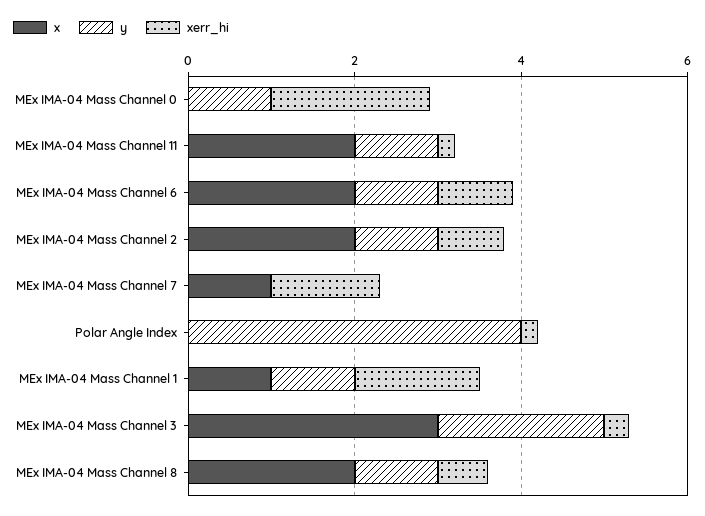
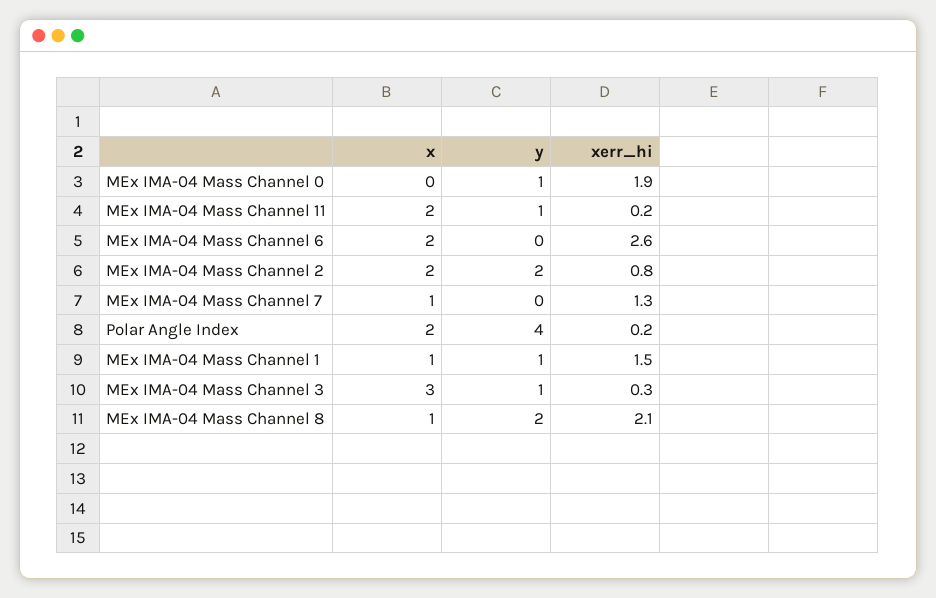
  {
    "x": {
      "MEx IMA-04 Mass Channel 0": 0,
      "MEx IMA-04 Mass Channel 11": 2,
      "MEx IMA-04 Mass Channel 6": 2,
      "MEx IMA-04 Mass Channel 2": 2,
      "MEx IMA-04 Mass Channel 7": 1,
-     "Polar Angle Index": 0,
+     "Polar Angle Index": 2,
      "MEx IMA-04 Mass Channel 1": 1,
      "MEx IMA-04 Mass Channel 3": 3,
-     "MEx IMA-04 Mass Channel 8": 2
+     "MEx IMA-04 Mass Channel 8": 1
    },
    "y": {
      "MEx IMA-04 Mass Channel 0": 1,
      "MEx IMA-04 Mass Channel 11": 1,
-     "MEx IMA-04 Mass Channel 6": 1,
+     "MEx IMA-04 Mass Channel 6": 0,
-     "MEx IMA-04 Mass Channel 2": 1,
+     "MEx IMA-04 Mass Channel 2": 2,
      "MEx IMA-04 Mass Channel 7": 0,
      "Polar Angle Index": 4,
      "MEx IMA-04 Mass Channel 1": 1,
-     "MEx IMA-04 Mass Channel 3": 2,
+     "MEx IMA-04 Mass Channel 3": 1,
-     "MEx IMA-04 Mass Channel 8": 1
+     "MEx IMA-04 Mass Channel 8": 2
    },
    "xerr_hi": {
      "MEx IMA-04 Mass Channel 0": 1.9,
      "MEx IMA-04 Mass Channel 11": 0.2,
-     "MEx IMA-04 Mass Channel 6": 1,
+     "MEx IMA-04 Mass Channel 6": 2.6,
      "MEx IMA-04 Mass Channel 2": 0.8,
      "MEx IMA-04 Mass Channel 7": 1.3,
      "Polar Angle Index": 0.2,
      "MEx IMA-04 Mass Channel 1": 1.5,
      "MEx IMA-04 Mass Channel 3": 0.3,
-     "MEx IMA-04 Mass Channel 8": 0.5
+     "MEx IMA-04 Mass Channel 8": 2.1
    }
  }

